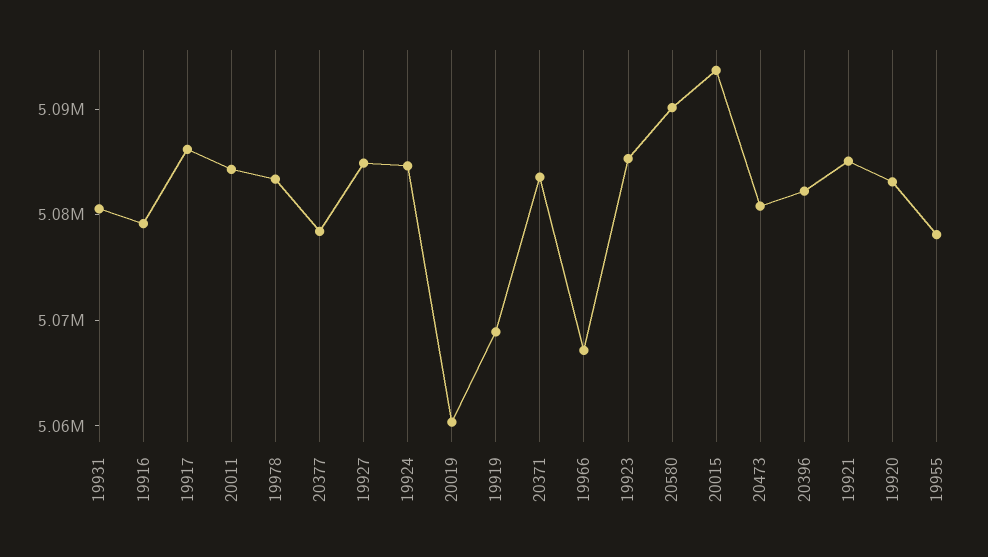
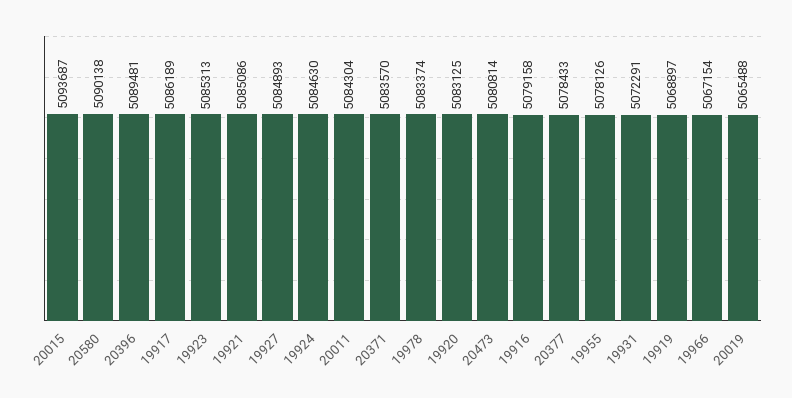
  {
-   "19931": 5080000,
+   "19931": 5072291,
    "19916": 5079158,
    "19917": 5086189,
    "20011": 5084304,
    "19978": 5083374,
    "20377": 5078433,
    "19927": 5084893,
    "19924": 5084630,
-   "20019": 5060000,
+   "20019": 5065488,
    "19919": 5068897,
    "20371": 5083570,
    "19966": 5067154,
    "19923": 5085313,
    "20580": 5090138,
    "20015": 5093687,
    "20473": 5080814,
-   "20396": 5082000,
+   "20396": 5089481,
    "19921": 5085086,
    "19920": 5083125,
    "19955": 5078126
  }

